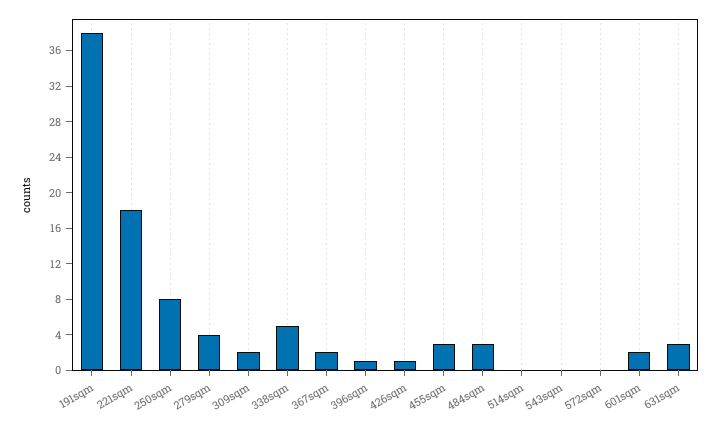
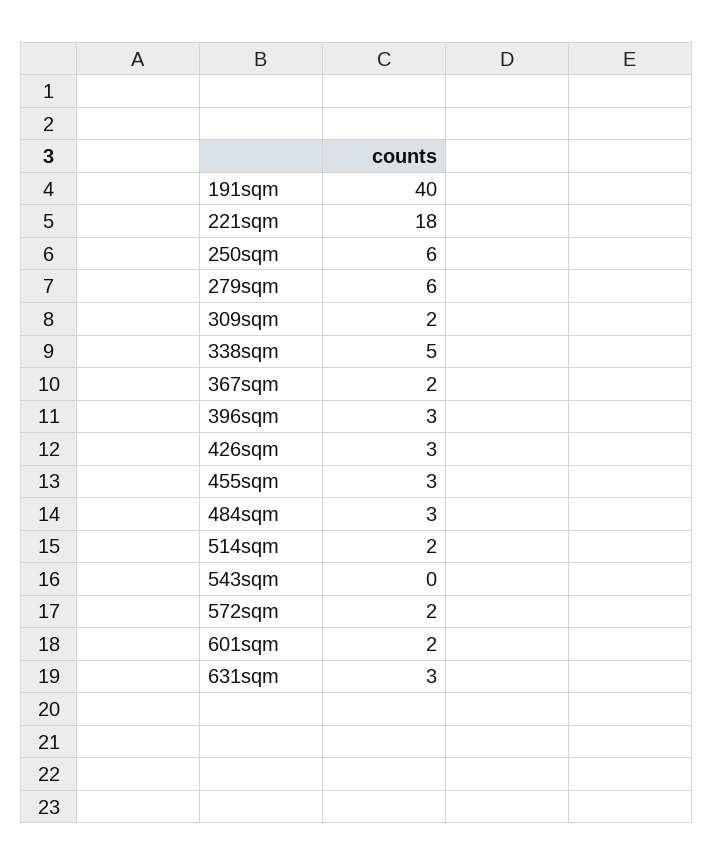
  {
-   "191sqm": 38,
+   "191sqm": 40,
    "221sqm": 18,
-   "250sqm": 8,
+   "250sqm": 6,
-   "279sqm": 4,
+   "279sqm": 6,
    "309sqm": 2,
    "338sqm": 5,
    "367sqm": 2,
-   "396sqm": 1,
+   "396sqm": 3,
-   "426sqm": 1,
+   "426sqm": 3,
    "455sqm": 3,
    "484sqm": 3,
-   "514sqm": 0,
+   "514sqm": 2,
    "543sqm": 0,
-   "572sqm": 0,
+   "572sqm": 2,
    "601sqm": 2,
    "631sqm": 3
  }

